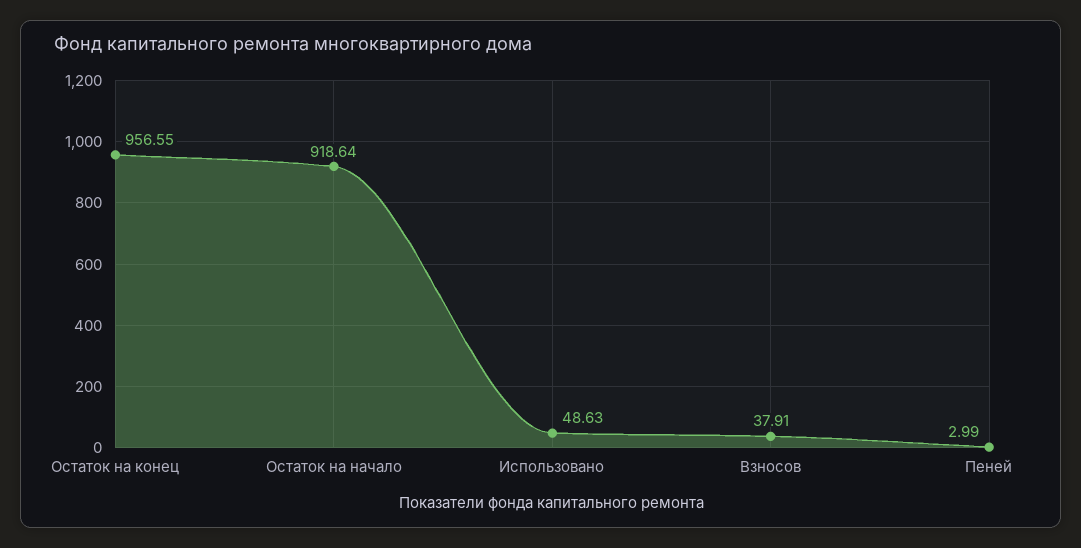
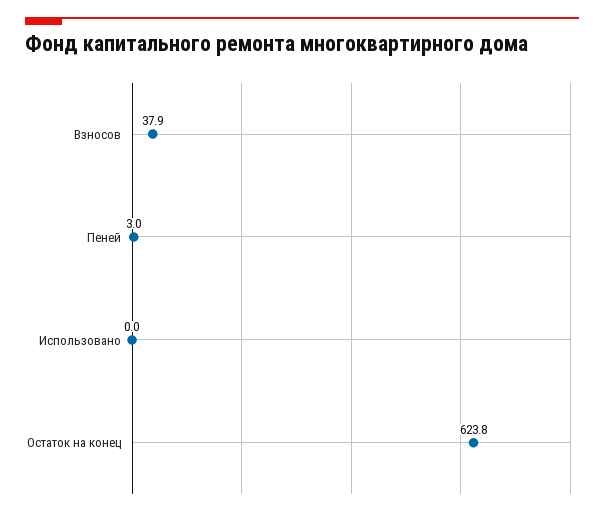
  {
-   "Остаток на конец": 956.55,
+   "Остаток на конец": 623.8,
-   "Остаток на начало": 918.64,
-   "Использовано": 48.63,
+   "Использовано": 0,
    "Взносов": 37.91,
    "Пеней": 2.99
  }

